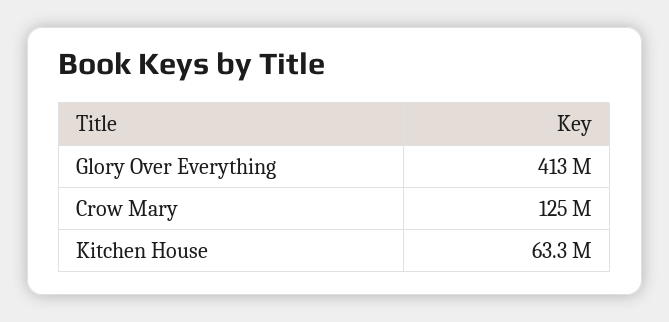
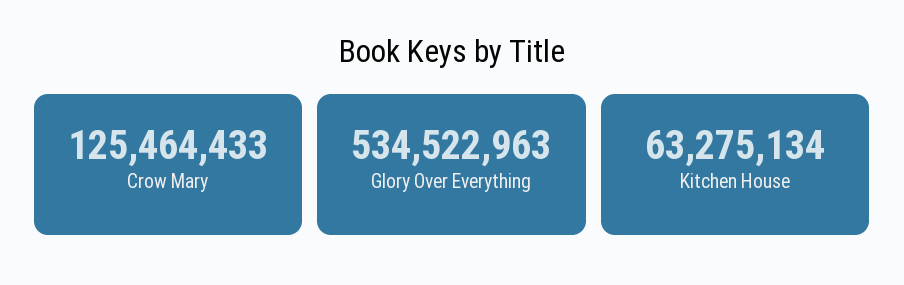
  {
-   "Glory Over Everything": 413000000,
+   "Glory Over Everything": 534522963,
    "Crow Mary": 125464433,
    "Kitchen House": 63275134
  }

